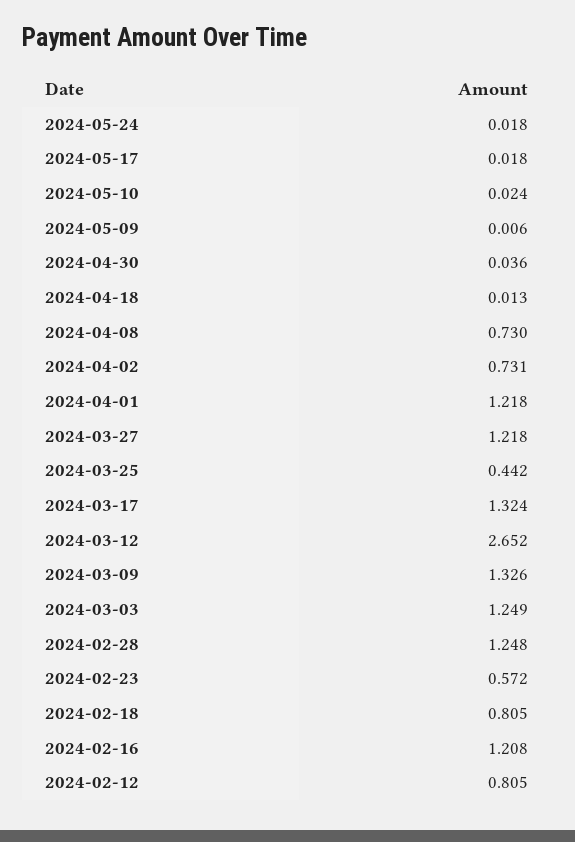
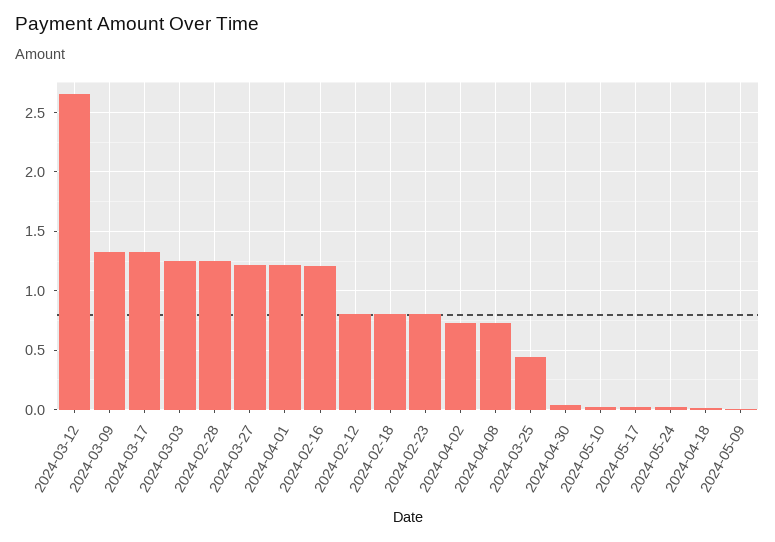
  {
    "2024-05-24": 0.018,
    "2024-05-17": 0.018,
    "2024-05-10": 0.024,
    "2024-05-09": 0.006,
    "2024-04-30": 0.036,
    "2024-04-18": 0.013,
    "2024-04-08": 0.73,
    "2024-04-02": 0.731,
    "2024-04-01": 1.218,
    "2024-03-27": 1.218,
    "2024-03-25": 0.442,
    "2024-03-17": 1.324,
    "2024-03-12": 2.652,
    "2024-03-09": 1.326,
    "2024-03-03": 1.249,
    "2024-02-28": 1.248,
-   "2024-02-23": 0.572,
+   "2024-02-23": 0.8,
    "2024-02-18": 0.805,
    "2024-02-16": 1.208,
    "2024-02-12": 0.805
  }

